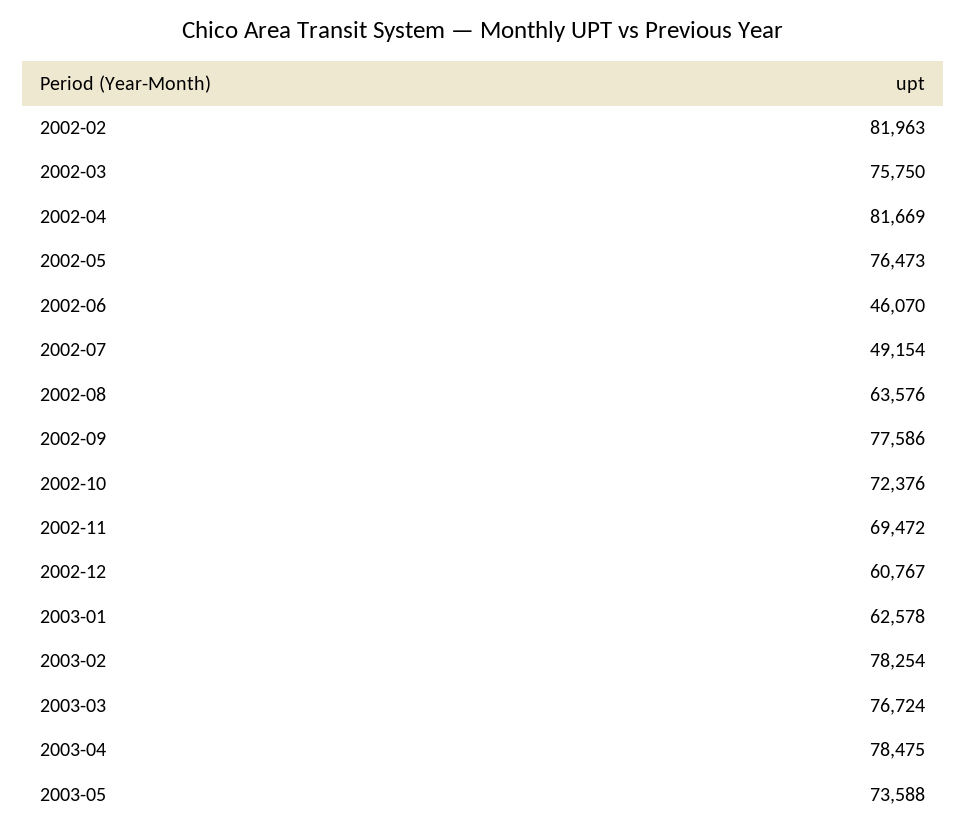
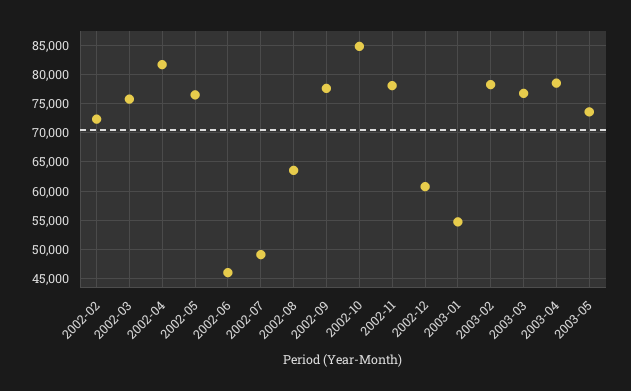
  {
-   "2002-02": 81963,
+   "2002-02": 72500,
    "2002-03": 75750,
    "2002-04": 81669,
    "2002-05": 76473,
    "2002-06": 46070,
    "2002-07": 49154,
    "2002-08": 63576,
    "2002-09": 77586,
-   "2002-10": 72376,
+   "2002-10": 85000,
-   "2002-11": 69472,
+   "2002-11": 77500,
    "2002-12": 60767,
-   "2003-01": 62578,
+   "2003-01": 55000,
    "2003-02": 78254,
    "2003-03": 76724,
    "2003-04": 78475,
    "2003-05": 73588
  }

